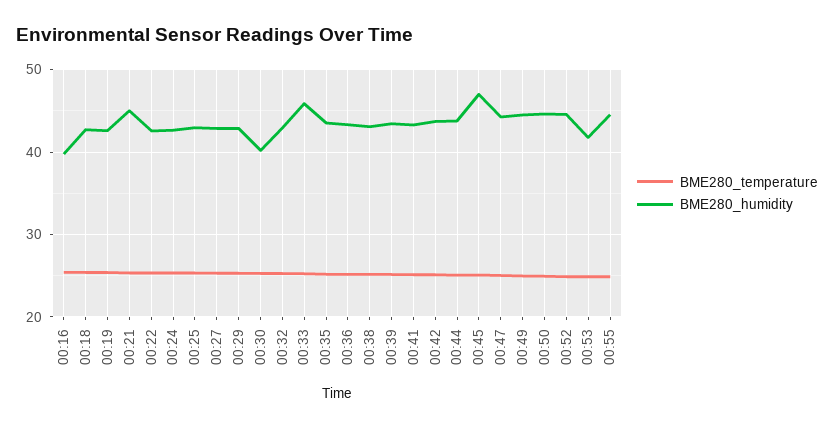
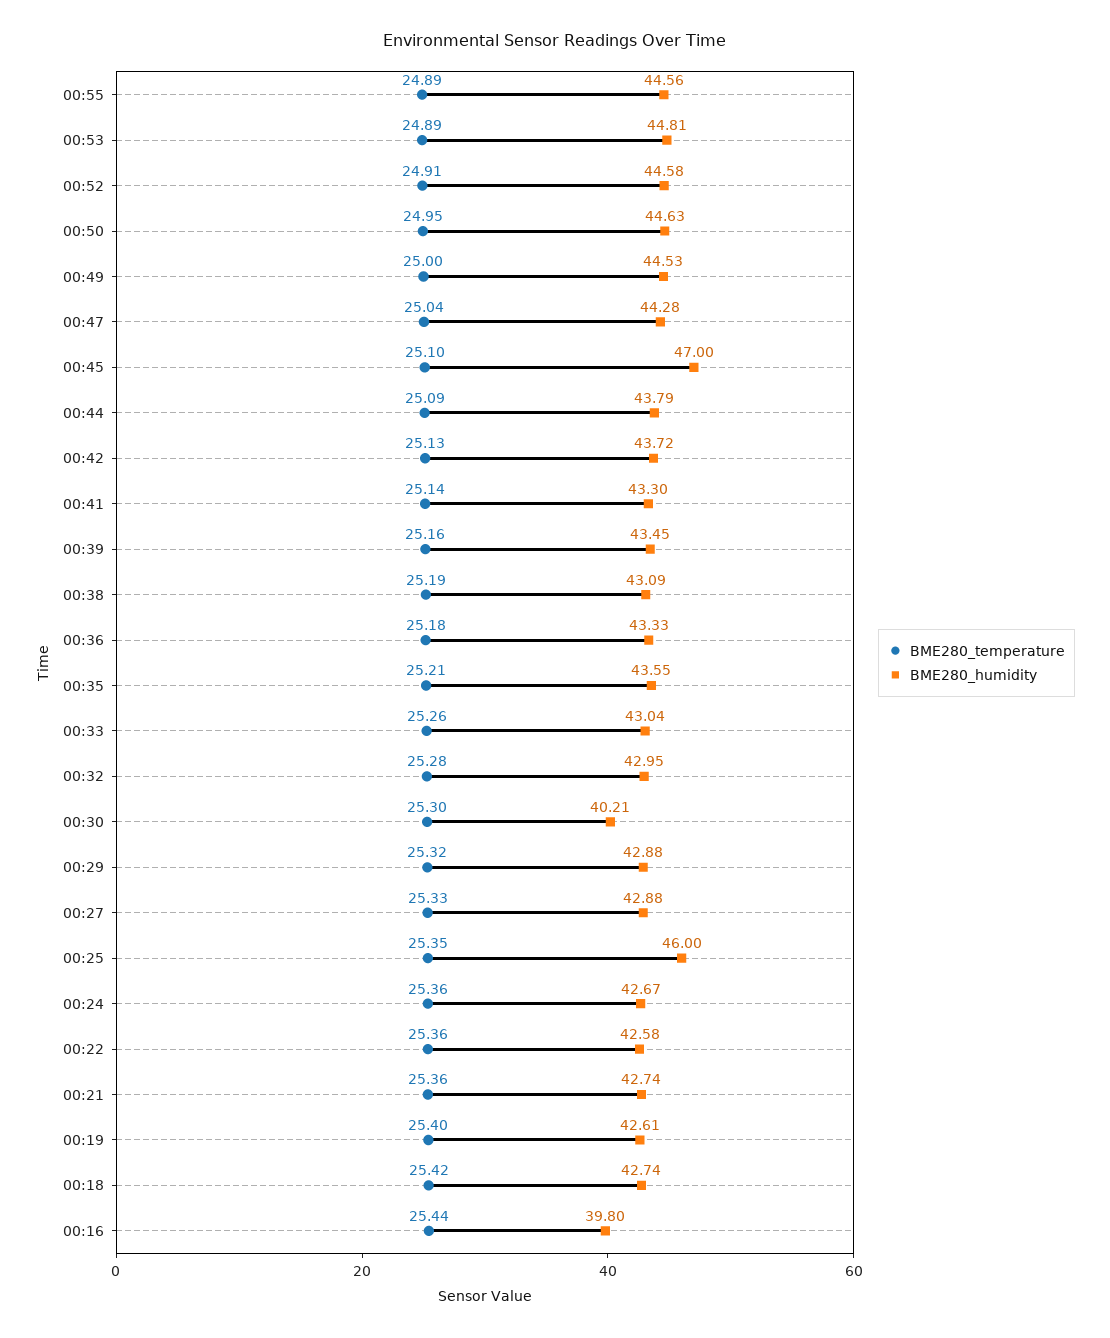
  {
    "BME280_temperature": {
      "00:16": 25.44,
      "00:18": 25.42,
      "00:19": 25.4,
      "00:21": 25.36,
      "00:22": 25.36,
      "00:24": 25.36,
      "00:25": 25.35,
      "00:27": 25.33,
      "00:29": 25.32,
      "00:30": 25.3,
      "00:32": 25.28,
      "00:33": 25.26,
      "00:35": 25.21,
      "00:36": 25.18,
      "00:38": 25.19,
      "00:39": 25.16,
      "00:41": 25.14,
      "00:42": 25.13,
      "00:44": 25.09,
      "00:45": 25.1,
      "00:47": 25.04,
      "00:49": 25,
      "00:50": 24.95,
      "00:52": 24.91,
      "00:53": 24.89,
      "00:55": 24.89
    },
    "BME280_humidity": {
      "00:16": 39.8,
      "00:18": 42.74,
      "00:19": 42.61,
-     "00:21": 45,
+     "00:21": 42.74,
      "00:22": 42.58,
      "00:24": 42.67,
-     "00:25": 43,
+     "00:25": 46,
      "00:27": 42.88,
      "00:29": 42.88,
      "00:30": 40.21,
      "00:32": 42.95,
-     "00:33": 46,
+     "00:33": 43.04,
      "00:35": 43.55,
      "00:36": 43.33,
      "00:38": 43.09,
      "00:39": 43.45,
      "00:41": 43.3,
      "00:42": 43.72,
      "00:44": 43.79,
      "00:45": 47,
      "00:47": 44.28,
      "00:49": 44.53,
      "00:50": 44.63,
      "00:52": 44.58,
-     "00:53": 42,
+     "00:53": 44.81,
      "00:55": 44.56
    }
  }

